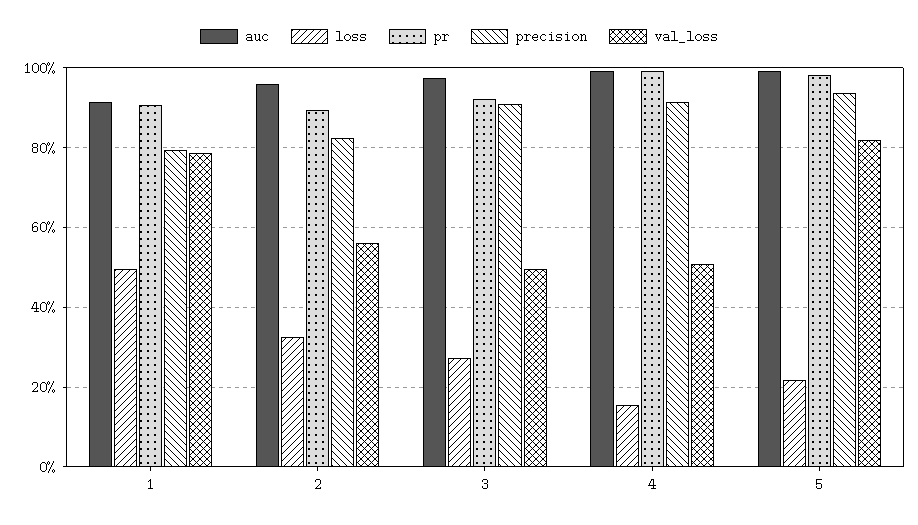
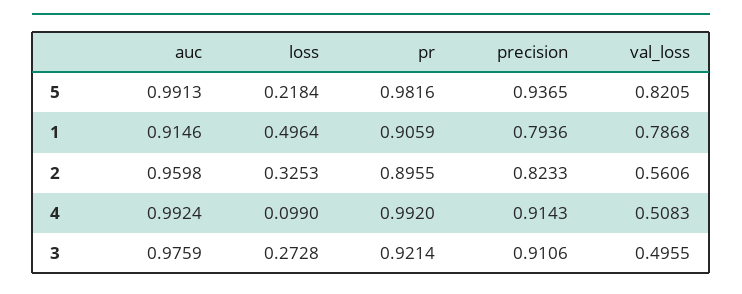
  {
    "auc": {
      "1": 0.9146,
      "2": 0.9598,
      "3": 0.9759,
      "4": 0.9924,
      "5": 0.9913
    },
    "loss": {
      "1": 0.4964,
      "2": 0.3253,
      "3": 0.2728,
-     "4": 0.16,
+     "4": 0.099,
      "5": 0.2184
    },
    "pr": {
      "1": 0.9059,
      "2": 0.8955,
      "3": 0.9214,
      "4": 0.992,
      "5": 0.9816
    },
    "precision": {
      "1": 0.7936,
      "2": 0.8233,
      "3": 0.9106,
      "4": 0.9143,
      "5": 0.9365
    },
    "val_loss": {
      "1": 0.7868,
      "2": 0.5606,
      "3": 0.4955,
      "4": 0.5083,
      "5": 0.8205
    }
  }

